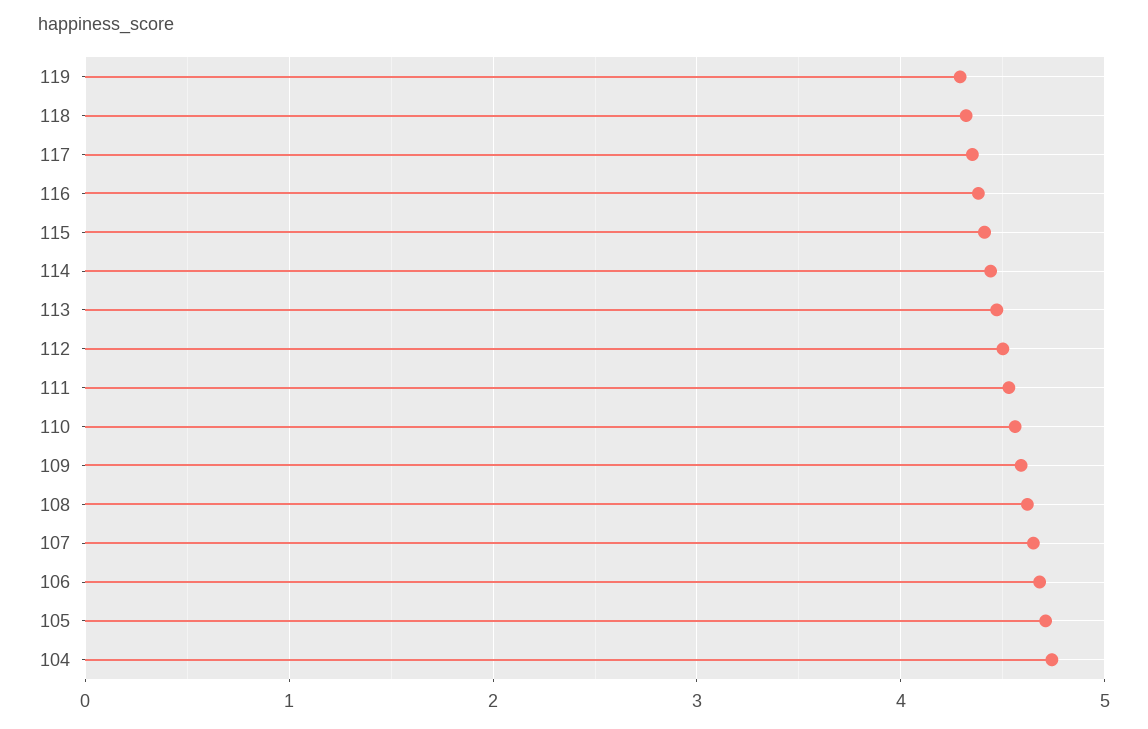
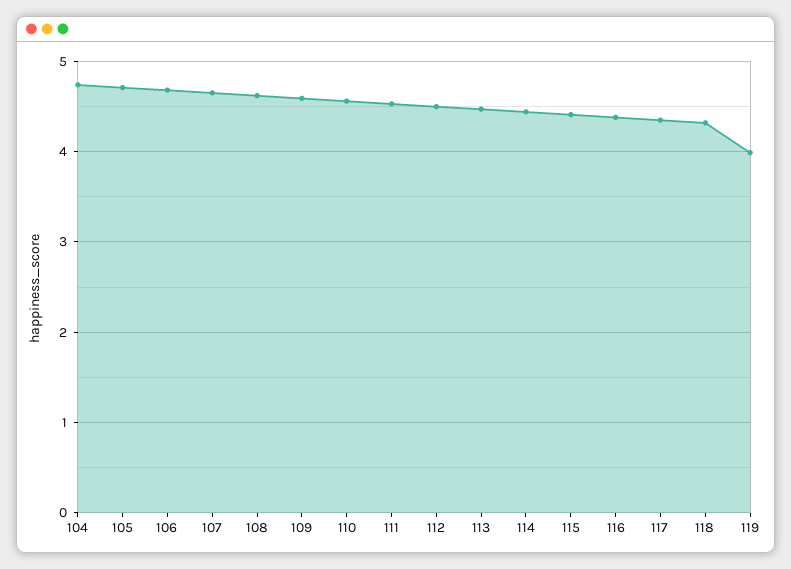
  {
-   "119": 4.3,
+   "119": 4,
    "118": 4.3,
    "117": 4.4,
    "116": 4.4,
    "115": 4.4,
    "114": 4.4,
    "113": 4.5,
    "112": 4.5,
    "111": 4.5,
    "110": 4.6,
    "109": 4.6,
    "108": 4.6,
    "107": 4.7,
    "106": 4.7,
    "105": 4.7,
    "104": 4.7
  }

